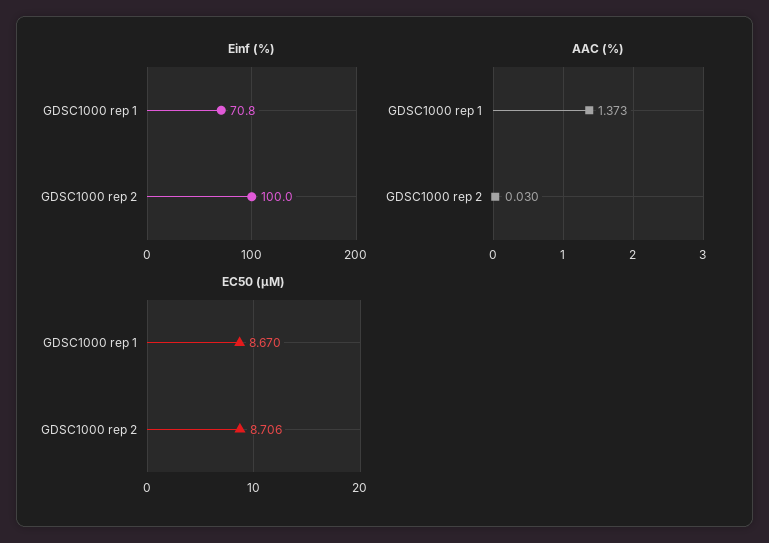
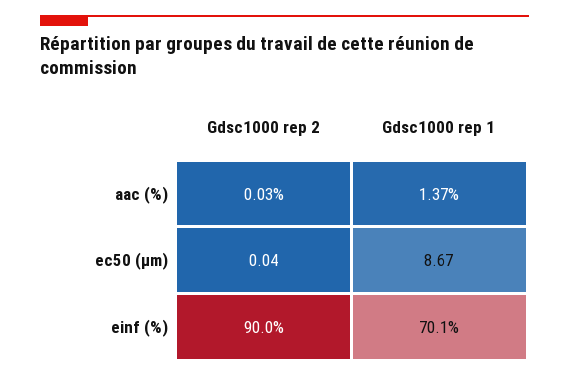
  {
    "Einf (%)": {
-     "GDSC1000 rep 1": 70.8,
+     "GDSC1000 rep 1": 70.1,
-     "GDSC1000 rep 2": 100
+     "GDSC1000 rep 2": 90
    },
    "AAC (%)": {
      "GDSC1000 rep 1": 1.373,
      "GDSC1000 rep 2": 0.03
    },
    "EC50 (µM)": {
      "GDSC1000 rep 1": 8.67,
-     "GDSC1000 rep 2": 8.706
+     "GDSC1000 rep 2": 0.04
    }
  }

